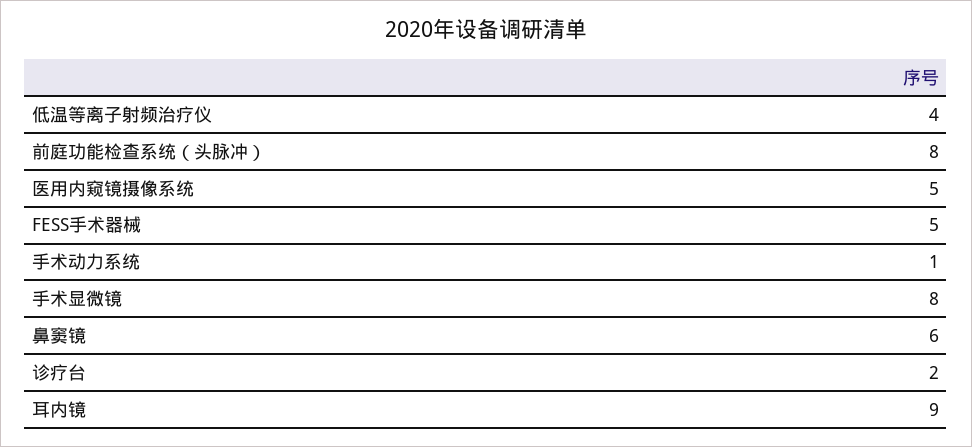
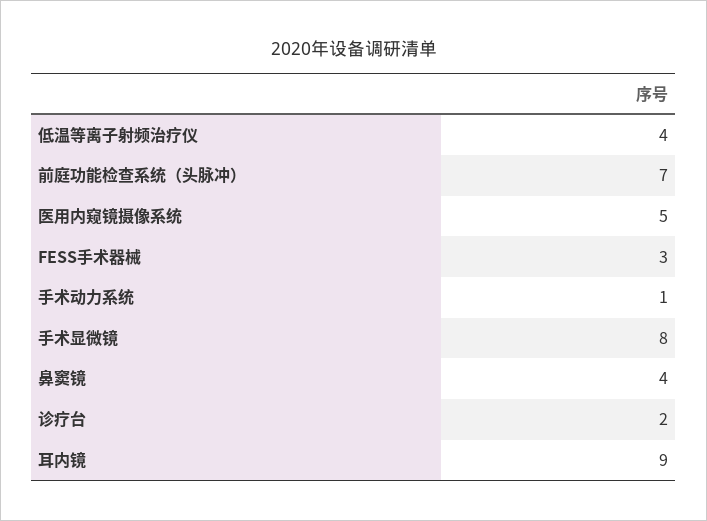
  {
    "低温等离子射频治疗仪": 4,
-   "前庭功能检查系统（头脉冲）": 8,
+   "前庭功能检查系统（头脉冲）": 7,
    "医用内窥镜摄像系统": 5,
-   "FESS手术器械": 5,
+   "FESS手术器械": 3,
    "手术动力系统": 1,
    "手术显微镜": 8,
-   "鼻窦镜": 6,
+   "鼻窦镜": 4,
    "诊疗台": 2,
    "耳内镜": 9
  }

